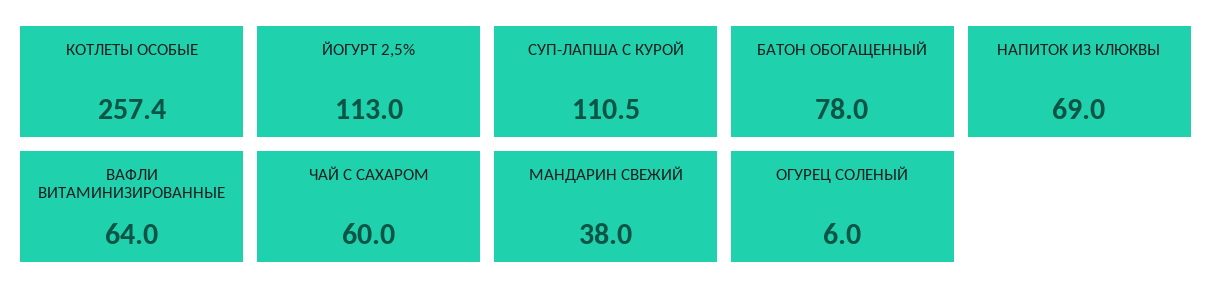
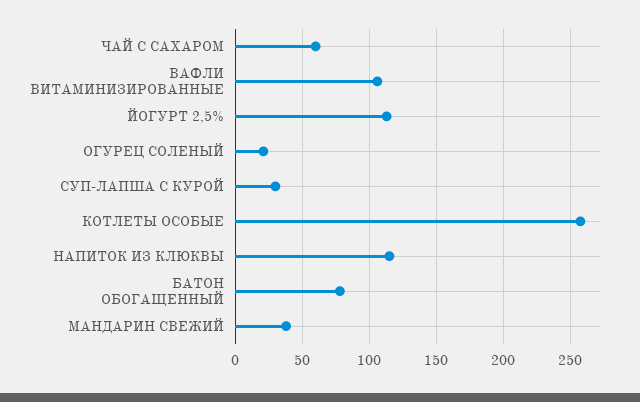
  {
    "КОТЛЕТЫ ОСОБЫЕ": 257.4,
    "ЙОГУРТ 2,5%": 113,
-   "СУП-ЛАПША С КУРОЙ": 110.5,
+   "СУП-ЛАПША С КУРОЙ": 30,
    "БАТОН ОБОГАЩЕННЫЙ": 78,
-   "НАПИТОК ИЗ КЛЮКВЫ": 69,
+   "НАПИТОК ИЗ КЛЮКВЫ": 115,
-   "ВАФЛИ ВИТАМИНИЗИРОВАННЫЕ": 64,
+   "ВАФЛИ ВИТАМИНИЗИРОВАННЫЕ": 105,
    "ЧАЙ С САХАРОМ": 60,
    "МАНДАРИН СВЕЖИЙ": 38,
-   "ОГУРЕЦ СОЛЕНЫЙ": 6
+   "ОГУРЕЦ СОЛЕНЫЙ": 20
  }

